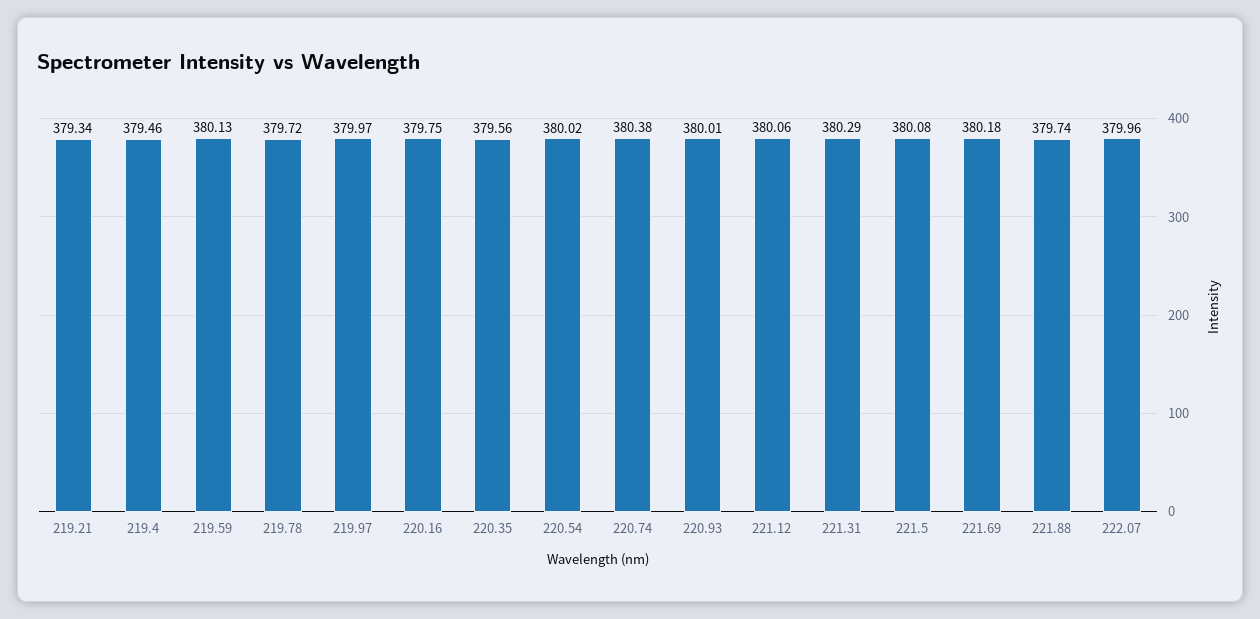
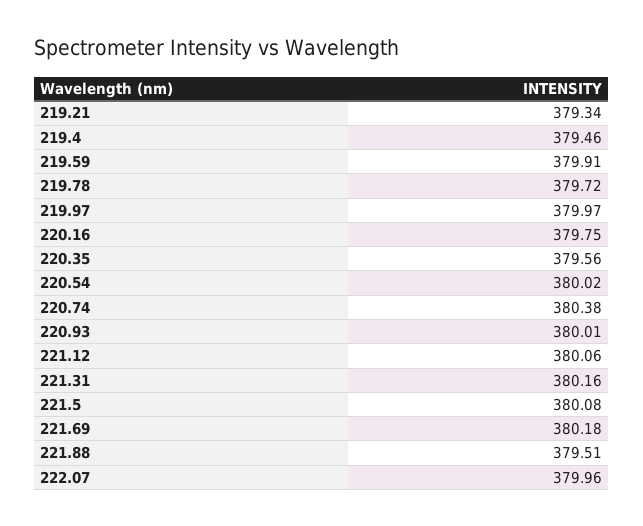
  {
    "219.21": 379.34,
    "219.4": 379.46,
-   "219.59": 380.13,
+   "219.59": 379.91,
    "219.78": 379.72,
    "219.97": 379.97,
    "220.16": 379.75,
    "220.35": 379.56,
    "220.54": 380.02,
    "220.74": 380.38,
    "220.93": 380.01,
    "221.12": 380.06,
-   "221.31": 380.29,
+   "221.31": 380.16,
    "221.5": 380.08,
    "221.69": 380.18,
-   "221.88": 379.74,
+   "221.88": 379.51,
    "222.07": 379.96
  }

